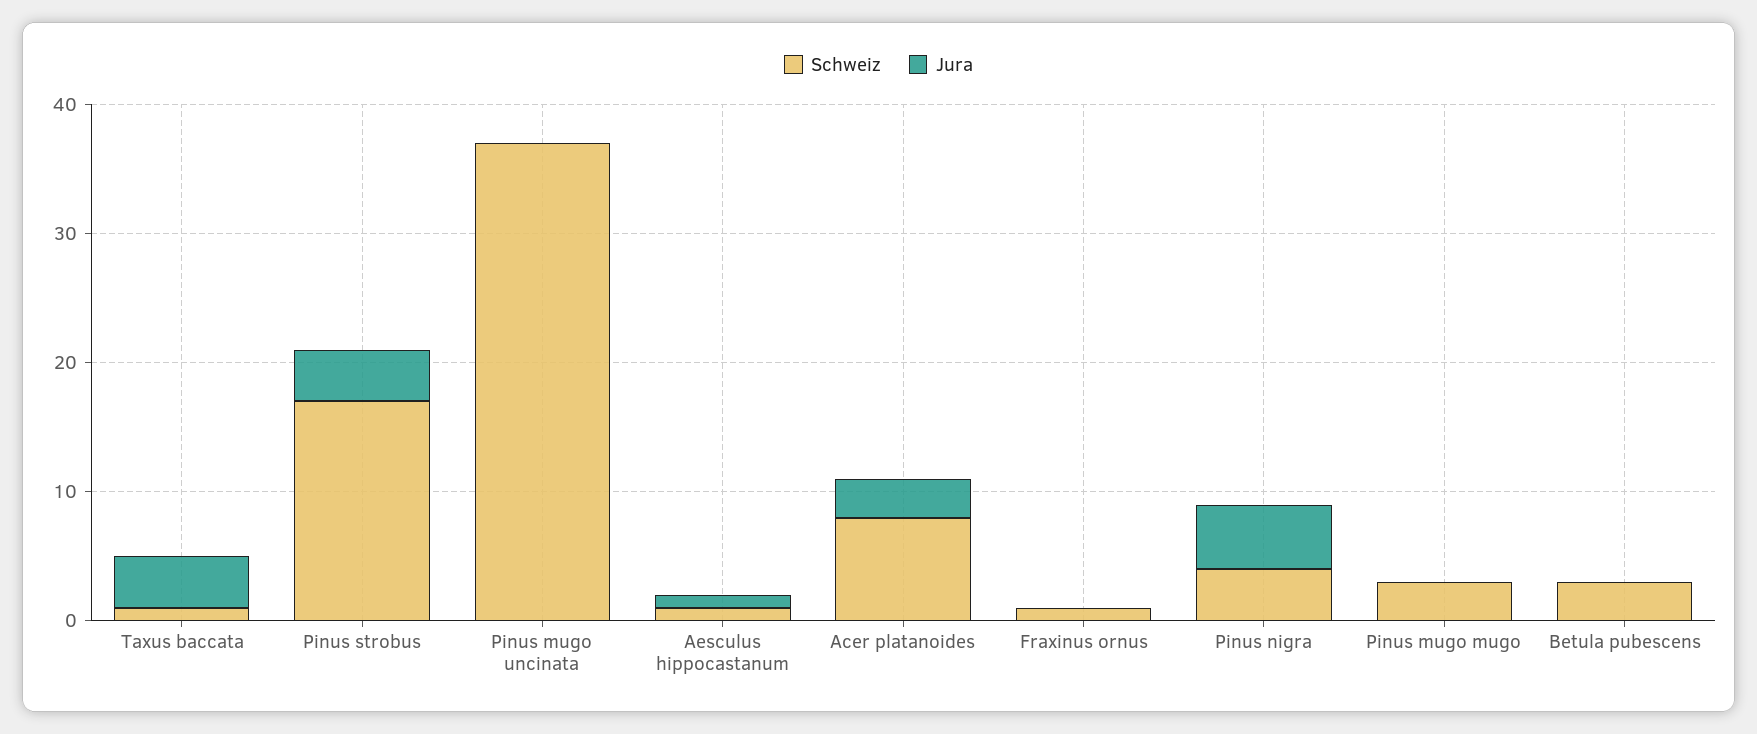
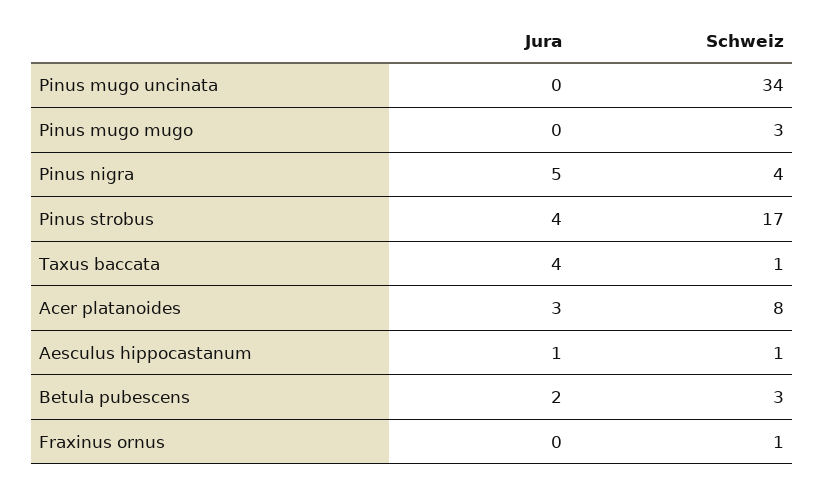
  {
    "Schweiz": {
      "Taxus baccata": 1,
      "Pinus strobus": 17,
-     "Pinus mugo uncinata": 37,
+     "Pinus mugo uncinata": 34,
      "Aesculus hippocastanum": 1,
      "Acer platanoides": 8,
      "Fraxinus ornus": 1,
      "Pinus nigra": 4,
      "Pinus mugo mugo": 3,
      "Betula pubescens": 3
    },
    "Jura": {
      "Taxus baccata": 4,
      "Pinus strobus": 4,
      "Pinus mugo uncinata": 0,
      "Aesculus hippocastanum": 1,
      "Acer platanoides": 3,
      "Fraxinus ornus": 0,
      "Pinus nigra": 5,
      "Pinus mugo mugo": 0,
-     "Betula pubescens": 0
+     "Betula pubescens": 2
    }
  }

